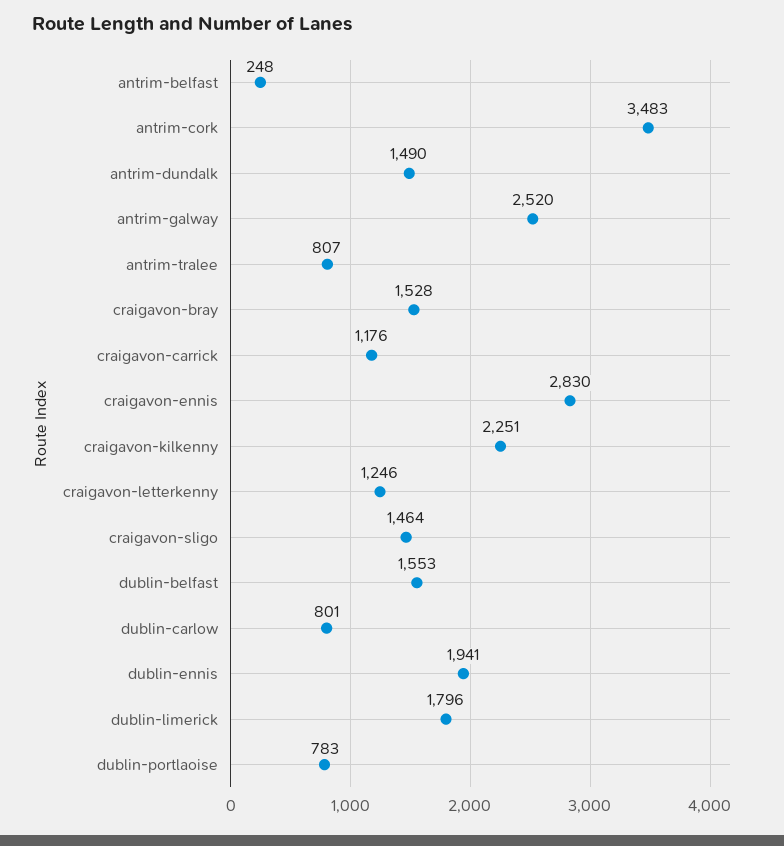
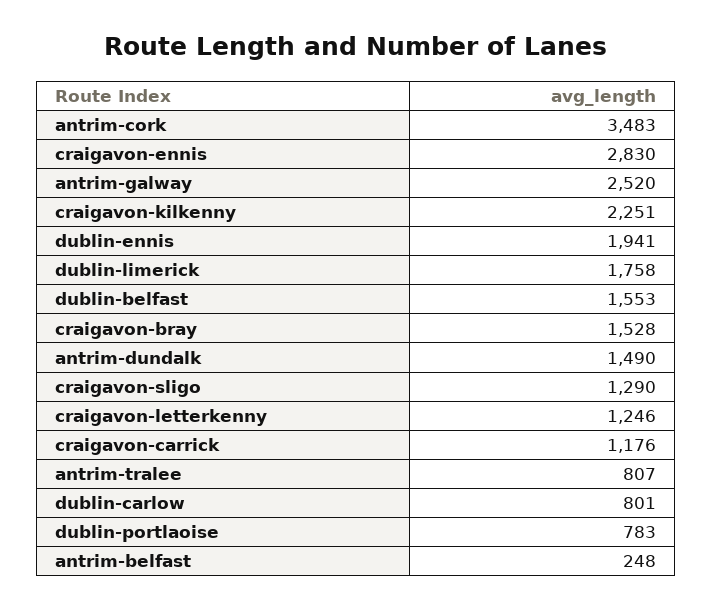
  {
    "antrim-belfast": 248,
    "antrim-cork": 3483,
    "antrim-dundalk": 1490,
    "antrim-galway": 2520,
    "antrim-tralee": 807,
    "craigavon-bray": 1528,
    "craigavon-carrick": 1176,
    "craigavon-ennis": 2830,
    "craigavon-kilkenny": 2251,
    "craigavon-letterkenny": 1246,
-   "craigavon-sligo": 1464,
+   "craigavon-sligo": 1290,
    "dublin-belfast": 1553,
    "dublin-carlow": 801,
    "dublin-ennis": 1941,
-   "dublin-limerick": 1796,
+   "dublin-limerick": 1758,
    "dublin-portlaoise": 783
  }

